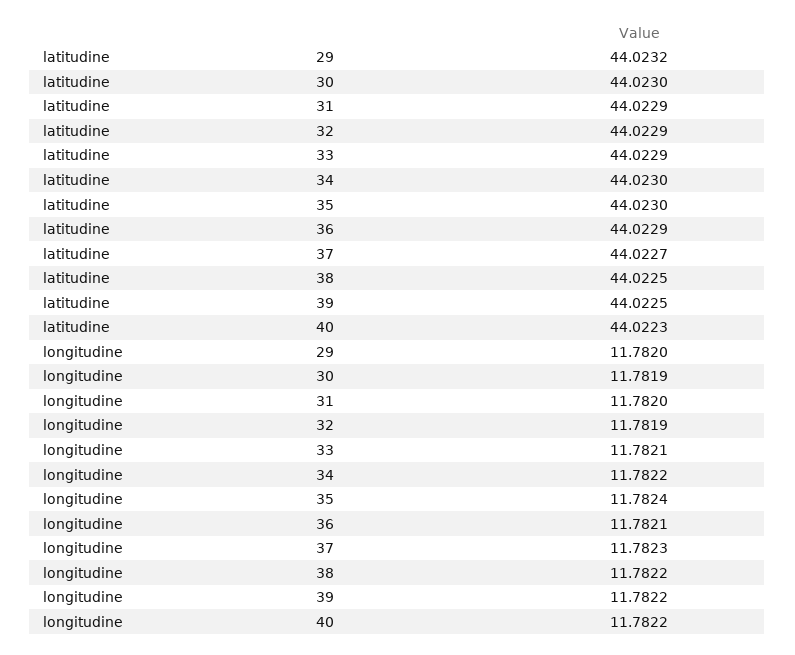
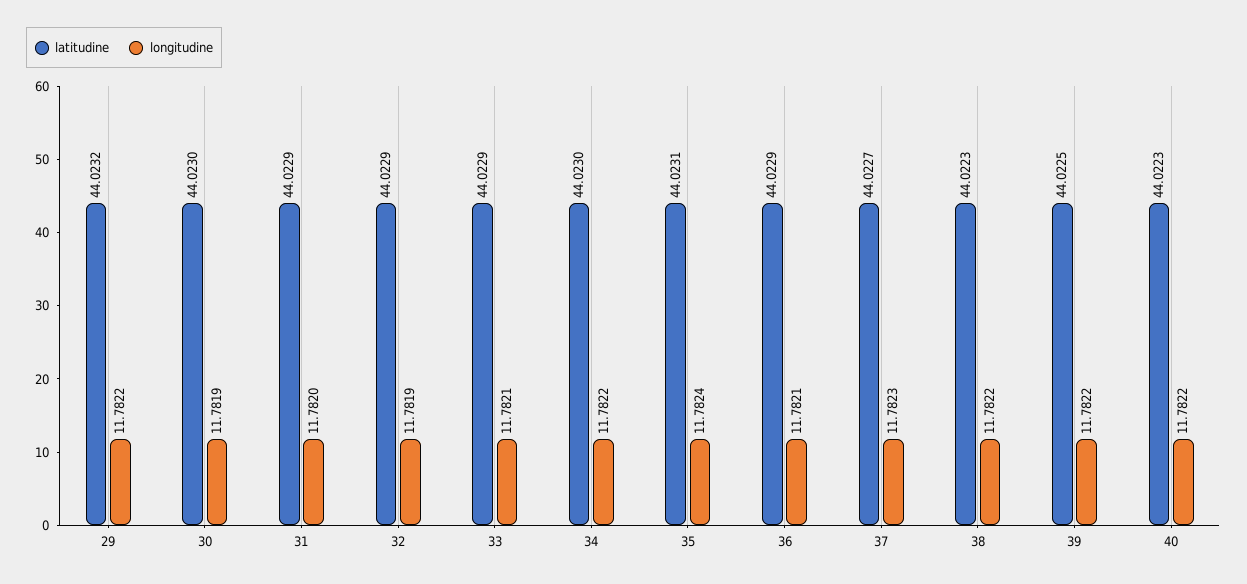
  {
    "latitudine": {
      "29": 44.0232,
      "30": 44.023,
      "31": 44.0229,
      "32": 44.0229,
      "33": 44.0229,
      "34": 44.023,
-     "35": 44.023,
+     "35": 44.0231,
      "36": 44.0229,
      "37": 44.0227,
-     "38": 44.0225,
+     "38": 44.0223,
      "39": 44.0225,
      "40": 44.0223
    },
    "longitudine": {
-     "29": 11.782,
+     "29": 11.7822,
      "30": 11.7819,
      "31": 11.782,
      "32": 11.7819,
      "33": 11.7821,
      "34": 11.7822,
      "35": 11.7824,
      "36": 11.7821,
      "37": 11.7823,
      "38": 11.7822,
      "39": 11.7822,
      "40": 11.7822
    }
  }

